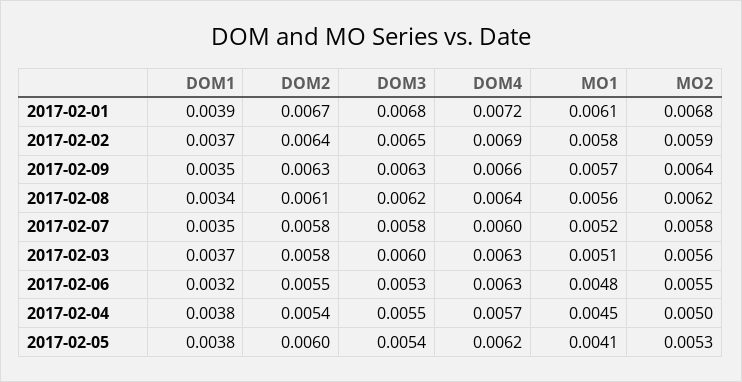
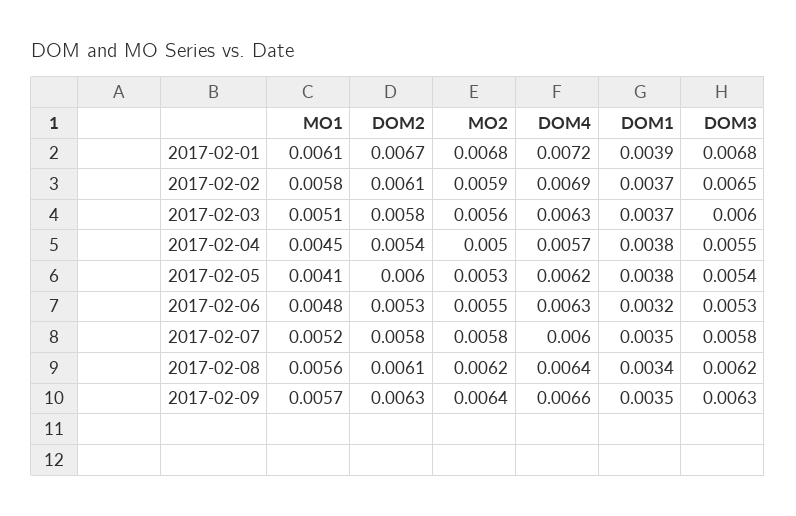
  {
    "DOM1": {
      "2017-02-01": 0.0039,
      "2017-02-02": 0.0037,
      "2017-02-09": 0.0035,
      "2017-02-08": 0.0034,
      "2017-02-07": 0.0035,
      "2017-02-03": 0.0037,
      "2017-02-06": 0.0032,
      "2017-02-04": 0.0038,
      "2017-02-05": 0.0038
    },
    "DOM2": {
      "2017-02-01": 0.0067,
-     "2017-02-02": 0.0064,
+     "2017-02-02": 0.0061,
      "2017-02-09": 0.0063,
      "2017-02-08": 0.0061,
      "2017-02-07": 0.0058,
      "2017-02-03": 0.0058,
-     "2017-02-06": 0.0055,
+     "2017-02-06": 0.0053,
      "2017-02-04": 0.0054,
      "2017-02-05": 0.006
    },
    "DOM3": {
      "2017-02-01": 0.0068,
      "2017-02-02": 0.0065,
      "2017-02-09": 0.0063,
      "2017-02-08": 0.0062,
      "2017-02-07": 0.0058,
      "2017-02-03": 0.006,
      "2017-02-06": 0.0053,
      "2017-02-04": 0.0055,
      "2017-02-05": 0.0054
    },
    "DOM4": {
      "2017-02-01": 0.0072,
      "2017-02-02": 0.0069,
      "2017-02-09": 0.0066,
      "2017-02-08": 0.0064,
      "2017-02-07": 0.006,
      "2017-02-03": 0.0063,
      "2017-02-06": 0.0063,
      "2017-02-04": 0.0057,
      "2017-02-05": 0.0062
    },
    "MO1": {
      "2017-02-01": 0.0061,
      "2017-02-02": 0.0058,
      "2017-02-09": 0.0057,
      "2017-02-08": 0.0056,
      "2017-02-07": 0.0052,
      "2017-02-03": 0.0051,
      "2017-02-06": 0.0048,
      "2017-02-04": 0.0045,
      "2017-02-05": 0.0041
    },
    "MO2": {
      "2017-02-01": 0.0068,
      "2017-02-02": 0.0059,
      "2017-02-09": 0.0064,
      "2017-02-08": 0.0062,
      "2017-02-07": 0.0058,
      "2017-02-03": 0.0056,
      "2017-02-06": 0.0055,
      "2017-02-04": 0.005,
      "2017-02-05": 0.0053
    }
  }

